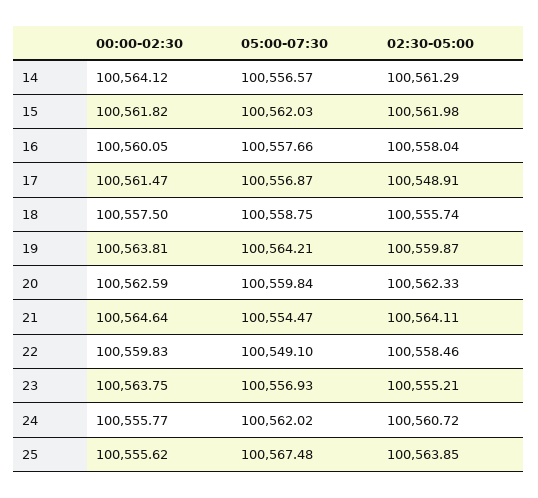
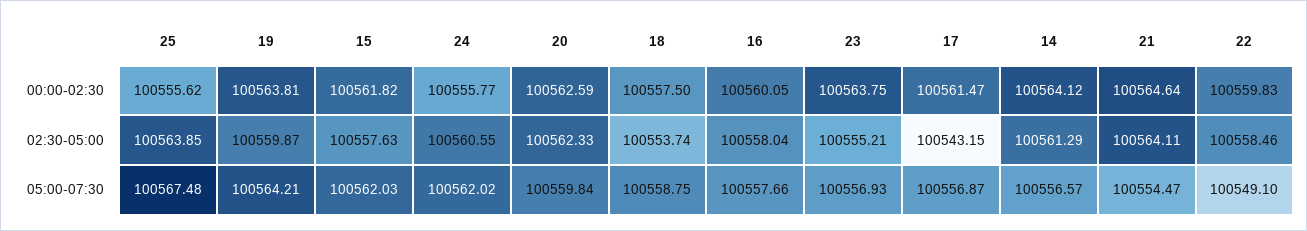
  {
    "00:00-02:30": {
      "14": 100564.12,
      "15": 100561.82,
      "16": 100560.05,
      "17": 100561.47,
      "18": 100557.5,
      "19": 100563.81,
      "20": 100562.59,
      "21": 100564.64,
      "22": 100559.83,
      "23": 100563.75,
      "24": 100555.77,
      "25": 100555.62
    },
    "05:00-07:30": {
      "14": 100556.57,
      "15": 100562.03,
      "16": 100557.66,
      "17": 100556.87,
      "18": 100558.75,
      "19": 100564.21,
      "20": 100559.84,
      "21": 100554.47,
      "22": 100549.1,
      "23": 100556.93,
      "24": 100562.02,
      "25": 100567.48
    },
    "02:30-05:00": {
      "14": 100561.29,
-     "15": 100561.98,
+     "15": 100557.63,
      "16": 100558.04,
-     "17": 100548.91,
+     "17": 100543.15,
-     "18": 100555.74,
+     "18": 100553.74,
      "19": 100559.87,
      "20": 100562.33,
      "21": 100564.11,
      "22": 100558.46,
      "23": 100555.21,
-     "24": 100560.72,
+     "24": 100560.55,
      "25": 100563.85
    }
  }

